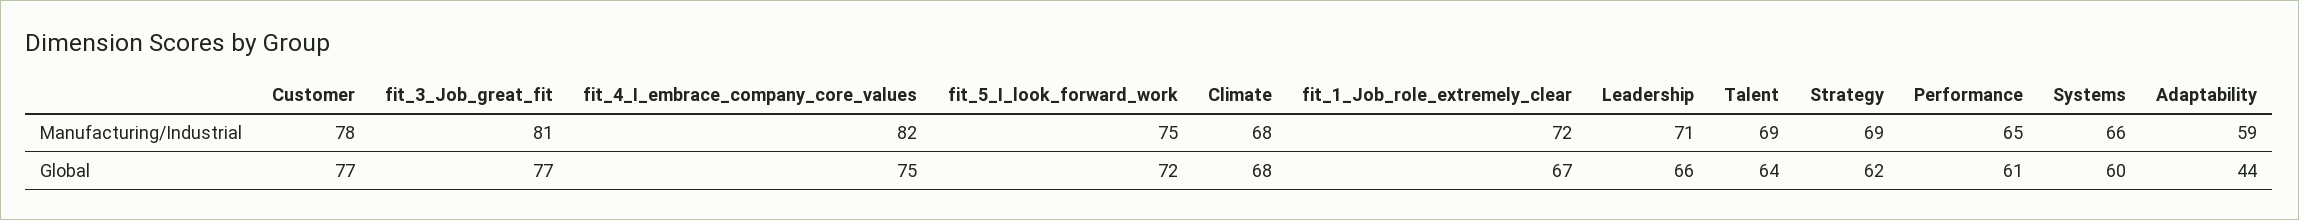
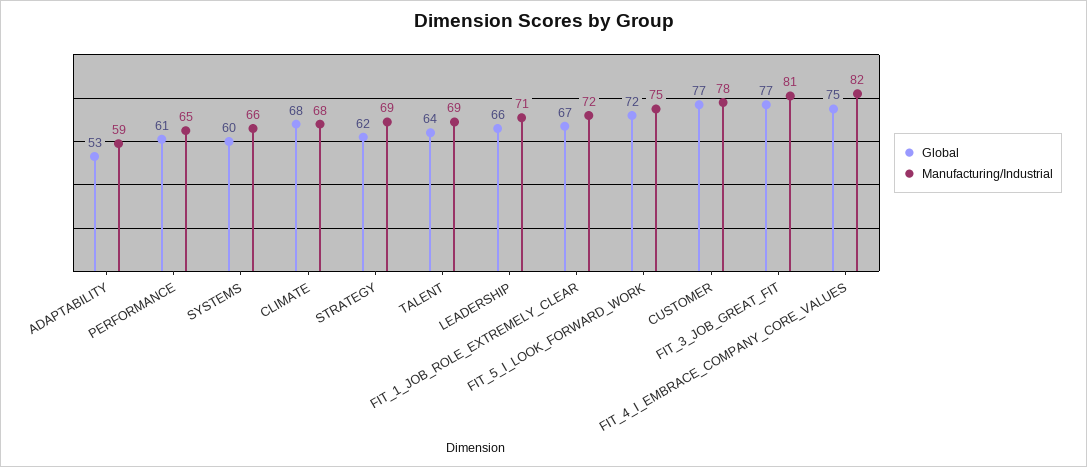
  {
    "Manufacturing/Industrial": {
      "Customer": 78,
      "fit_3_Job_great_fit": 81,
      "fit_4_I_embrace_company_core_values": 82,
      "fit_5_I_look_forward_work": 75,
      "Climate": 68,
      "fit_1_Job_role_extremely_clear": 72,
      "Leadership": 71,
      "Talent": 69,
      "Strategy": 69,
      "Performance": 65,
      "Systems": 66,
      "Adaptability": 59
    },
    "Global": {
      "Customer": 77,
      "fit_3_Job_great_fit": 77,
      "fit_4_I_embrace_company_core_values": 75,
      "fit_5_I_look_forward_work": 72,
      "Climate": 68,
      "fit_1_Job_role_extremely_clear": 67,
      "Leadership": 66,
      "Talent": 64,
      "Strategy": 62,
      "Performance": 61,
      "Systems": 60,
-     "Adaptability": 44
+     "Adaptability": 53
    }
  }

